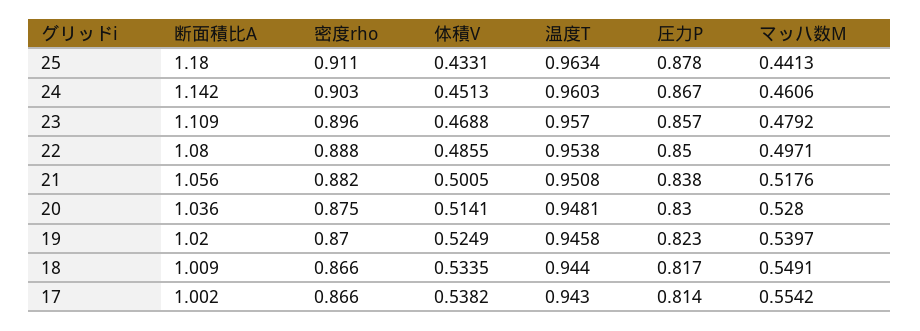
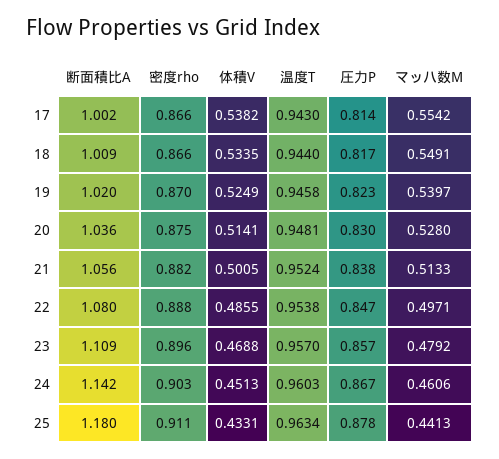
  {
    "断面積比A": {
      "25": 1.18,
      "24": 1.142,
      "23": 1.109,
      "22": 1.08,
      "21": 1.056,
      "20": 1.036,
      "19": 1.02,
      "18": 1.009,
      "17": 1.002
    },
    "密度rho": {
      "25": 0.911,
      "24": 0.903,
      "23": 0.896,
      "22": 0.888,
      "21": 0.882,
      "20": 0.875,
      "19": 0.87,
      "18": 0.866,
      "17": 0.866
    },
    "体積V": {
      "25": 0.4331,
      "24": 0.4513,
      "23": 0.4688,
      "22": 0.4855,
      "21": 0.5005,
      "20": 0.5141,
      "19": 0.5249,
      "18": 0.5335,
      "17": 0.5382
    },
    "温度T": {
      "25": 0.9634,
      "24": 0.9603,
      "23": 0.957,
      "22": 0.9538,
-     "21": 0.9508,
+     "21": 0.9524,
      "20": 0.9481,
      "19": 0.9458,
      "18": 0.944,
      "17": 0.943
    },
    "圧力P": {
      "25": 0.878,
      "24": 0.867,
      "23": 0.857,
-     "22": 0.85,
+     "22": 0.847,
      "21": 0.838,
      "20": 0.83,
      "19": 0.823,
      "18": 0.817,
      "17": 0.814
    },
    "マッハ数M": {
      "25": 0.4413,
      "24": 0.4606,
      "23": 0.4792,
      "22": 0.4971,
-     "21": 0.5176,
+     "21": 0.5133,
      "20": 0.528,
      "19": 0.5397,
      "18": 0.5491,
      "17": 0.5542
    }
  }

